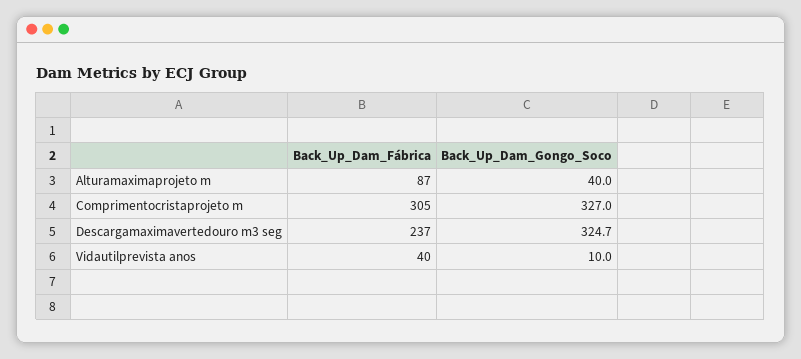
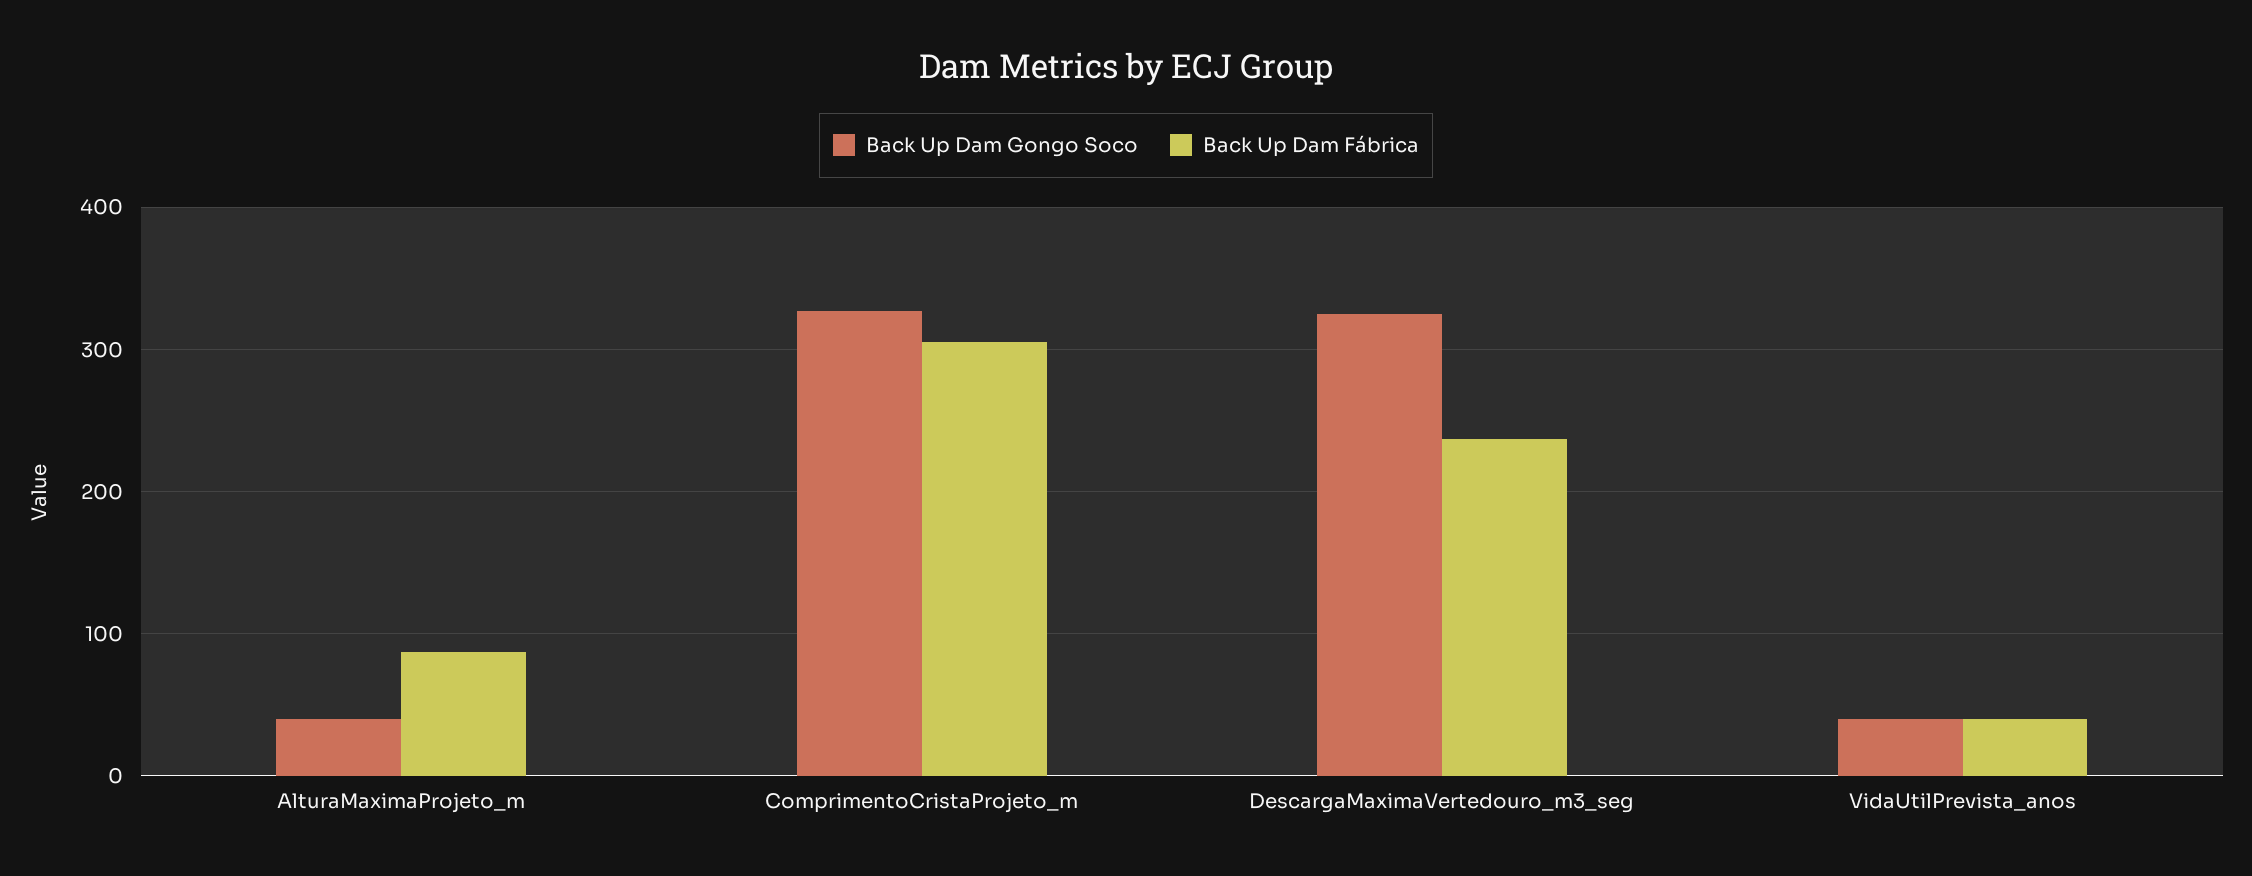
  {
    "Back_Up_Dam_Fábrica": {
      "Alturamaximaprojeto m": 87,
      "Comprimentocristaprojeto m": 305,
      "Descargamaximavertedouro m3 seg": 237,
      "Vidautilprevista anos": 40
    },
    "Back_Up_Dam_Gongo_Soco": {
      "Alturamaximaprojeto m": 40,
      "Comprimentocristaprojeto m": 327,
      "Descargamaximavertedouro m3 seg": 324.7,
-     "Vidautilprevista anos": 10
+     "Vidautilprevista anos": 40
    }
  }

